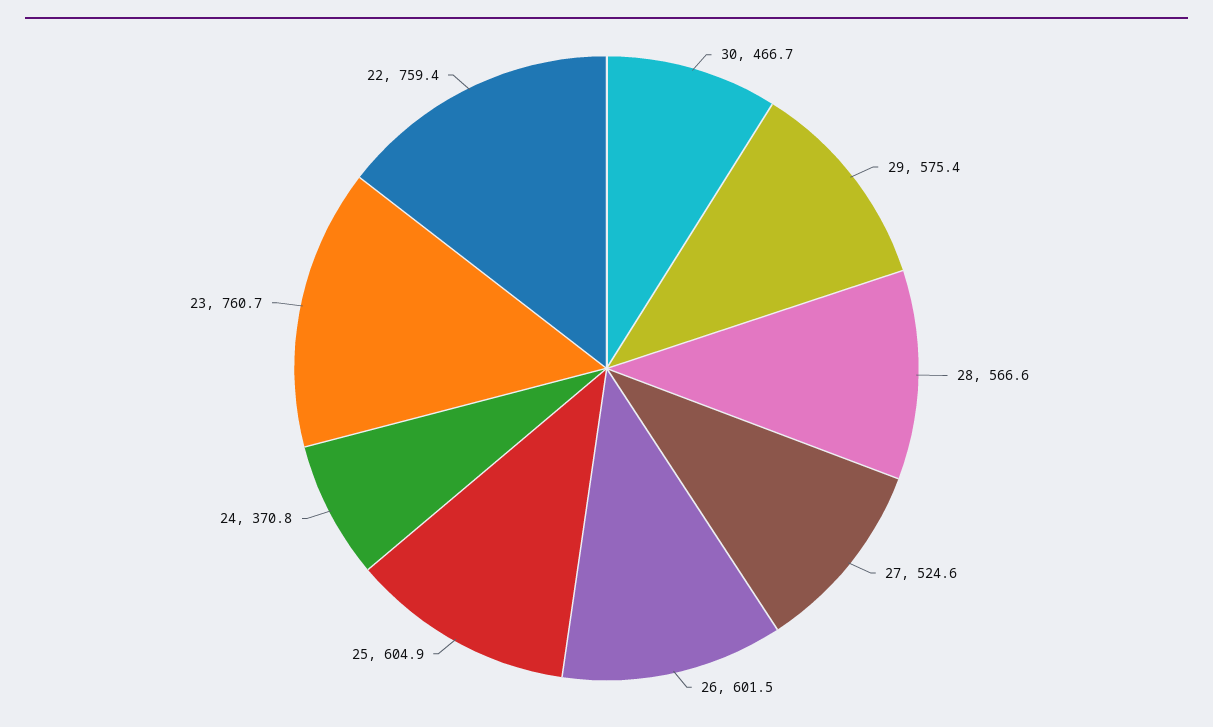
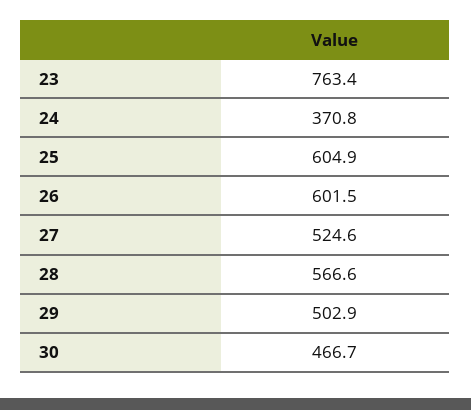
  {
    "30": 466.7,
-   "29": 575.4,
+   "29": 502.9,
    "28": 566.6,
    "27": 524.6,
    "26": 601.5,
    "25": 604.9,
    "24": 370.8,
-   "23": 760.7,
+   "23": 763.4
-   "22": 759.4
  }

